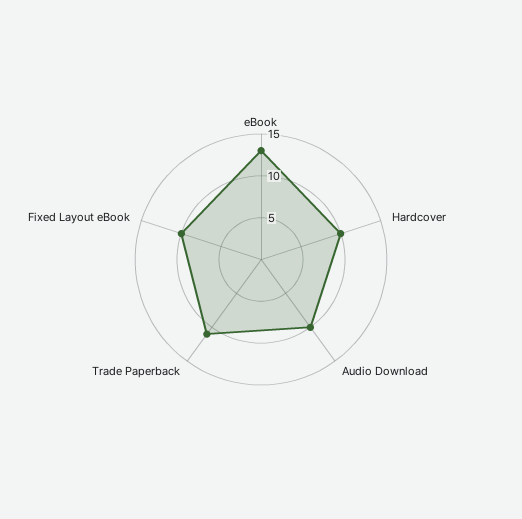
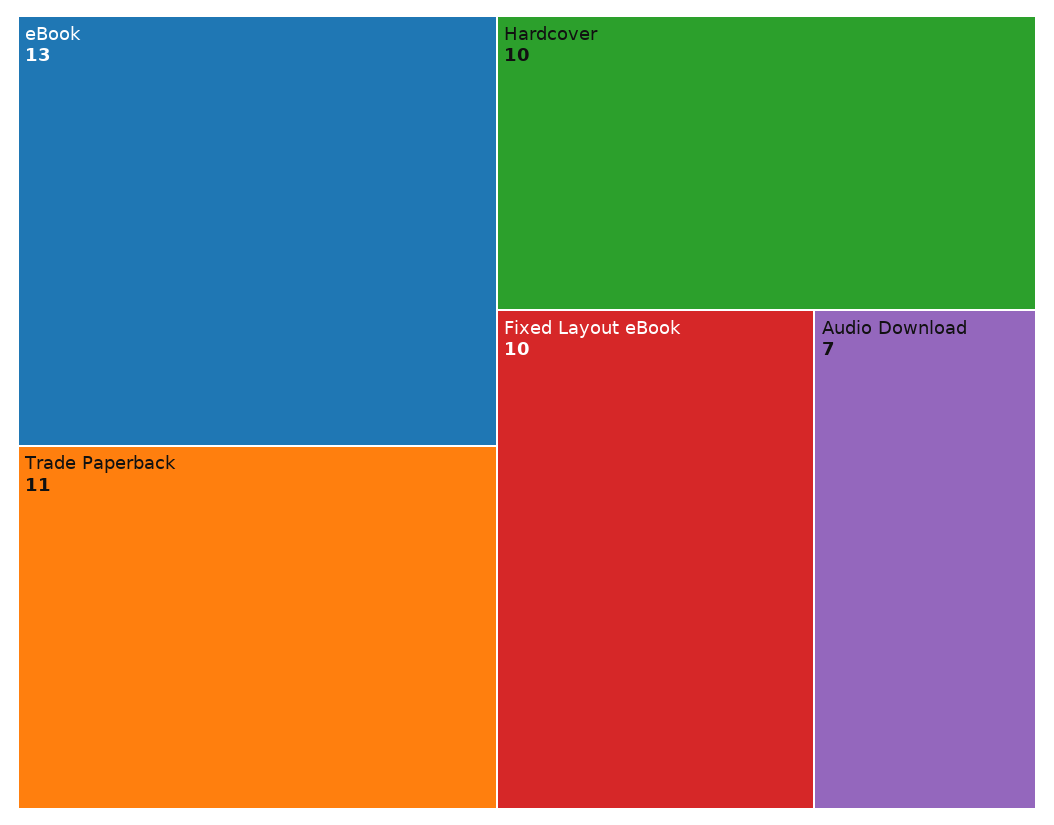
  {
    "eBook": 13,
    "Hardcover": 10,
-   "Audio Download": 10,
+   "Audio Download": 7,
    "Trade Paperback": 11,
    "Fixed Layout eBook": 10
  }

